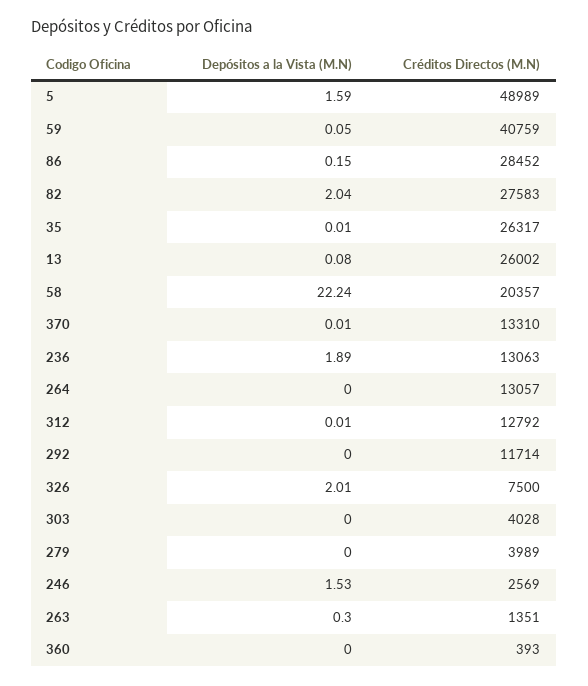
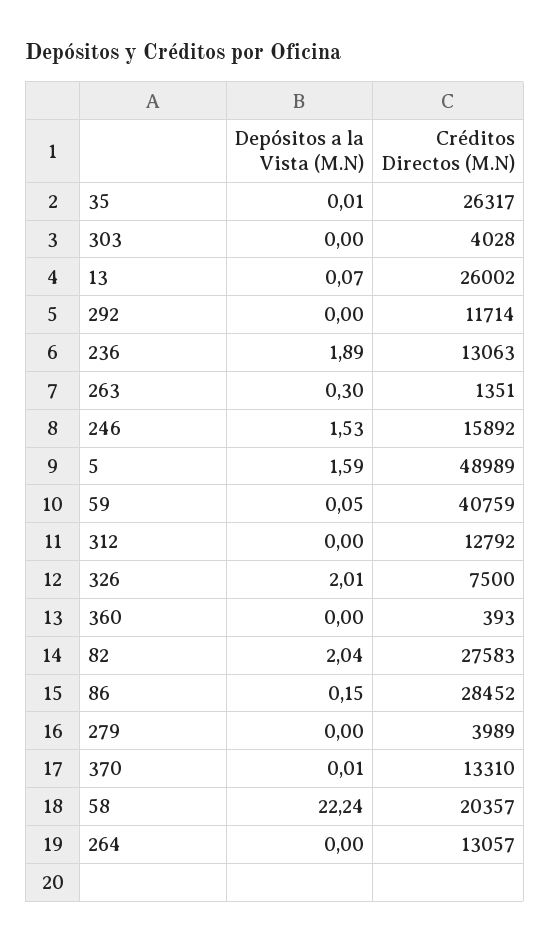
  {
    "Depósitos a la Vista (M.N)": {
      "5": 1.59,
      "59": 0.05,
      "86": 0.15,
      "82": 2.04,
      "35": 0.01,
-     "13": 0.08,
+     "13": 0.07,
      "58": 22.24,
      "370": 0.01,
      "236": 1.89,
      "264": 0,
-     "312": 0.01,
+     "312": 0,
      "292": 0,
      "326": 2.01,
      "303": 0,
      "279": 0,
      "246": 1.53,
      "263": 0.3,
      "360": 0
    },
    "Créditos Directos (M.N)": {
      "5": 48989,
      "59": 40759,
      "86": 28452,
      "82": 27583,
      "35": 26317,
      "13": 26002,
      "58": 20357,
      "370": 13310,
      "236": 13063,
      "264": 13057,
      "312": 12792,
      "292": 11714,
      "326": 7500,
      "303": 4028,
      "279": 3989,
-     "246": 2569,
+     "246": 15892,
      "263": 1351,
      "360": 393
    }
  }

